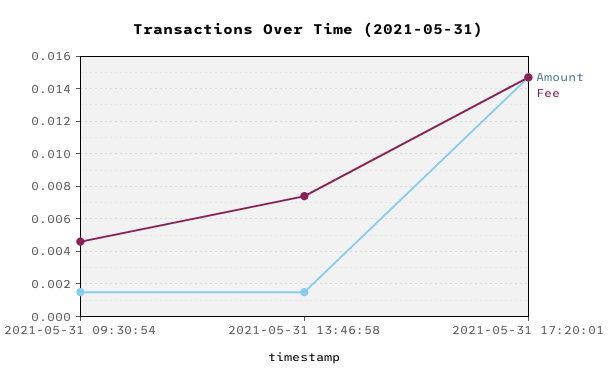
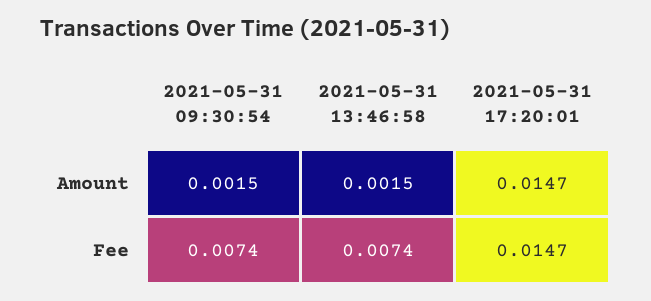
  {
    "Amount": {
      "2021-05-31 09:30:54": 0.0015,
      "2021-05-31 13:46:58": 0.0015,
      "2021-05-31 17:20:01": 0.0147
    },
    "Fee": {
-     "2021-05-31 09:30:54": 0.0045,
+     "2021-05-31 09:30:54": 0.0074,
      "2021-05-31 13:46:58": 0.0074,
      "2021-05-31 17:20:01": 0.0147
    }
  }

